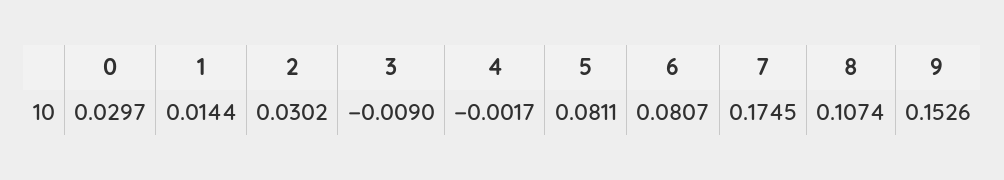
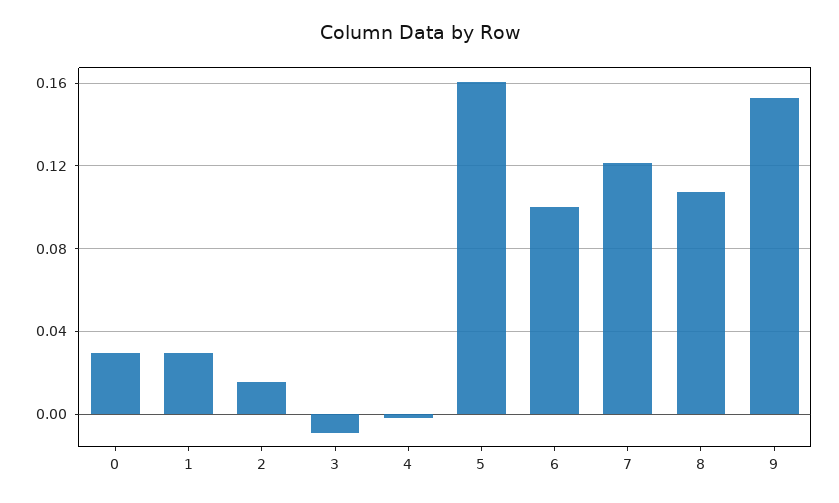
  {
    "0": 0.0297,
-   "1": 0.0144,
+   "1": 0.03,
-   "2": 0.0302,
+   "2": 0.015,
    "3": -0.009,
    "4": -0.0017,
-   "5": 0.0811,
+   "5": 0.16,
-   "6": 0.0807,
+   "6": 0.1,
-   "7": 0.1745,
+   "7": 0.12,
    "8": 0.1074,
    "9": 0.1526
  }

